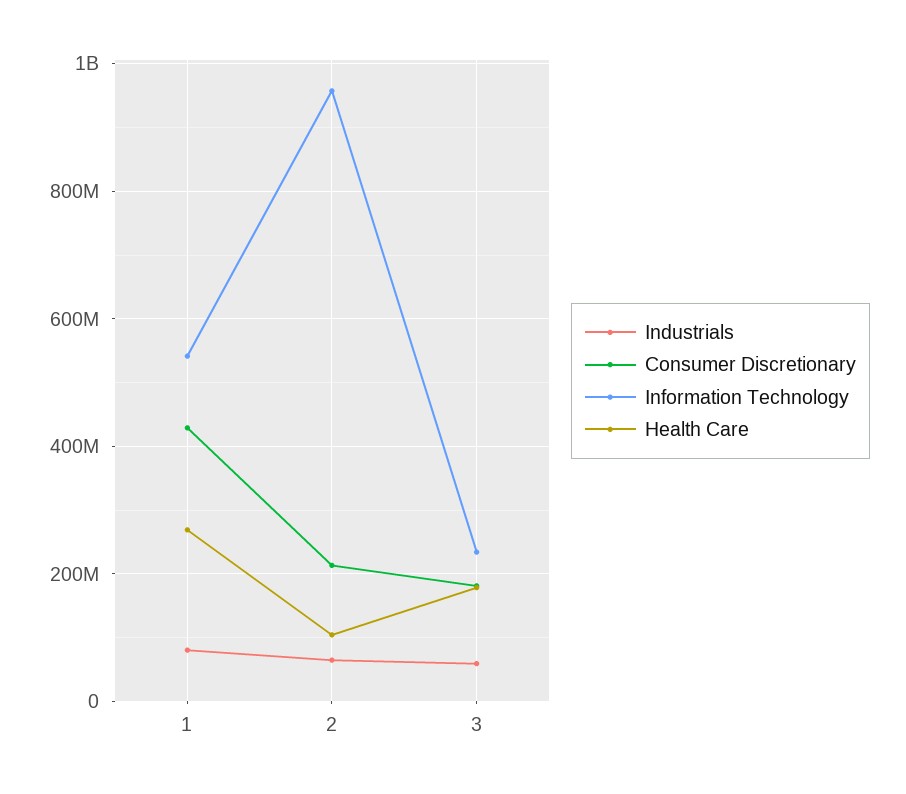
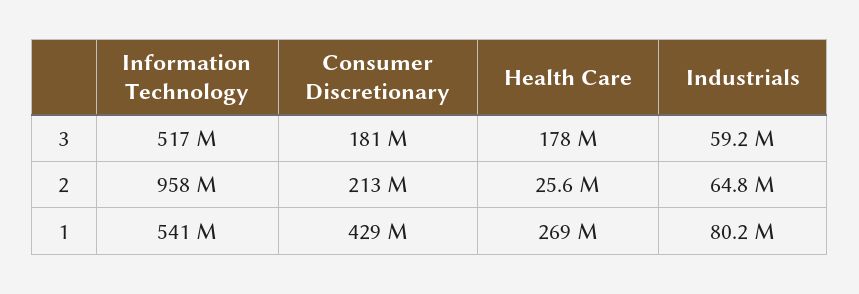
  {
    "Industrials": {
      "1": 80200000,
      "2": 64800000,
      "3": 59200000
    },
    "Consumer Discretionary": {
      "1": 429000000,
      "2": 213000000,
      "3": 181000000
    },
    "Information Technology": {
      "1": 541000000,
      "2": 958000000,
-     "3": 240000000
+     "3": 517000000
    },
    "Health Care": {
      "1": 269000000,
-     "2": 100000000,
+     "2": 25600000,
      "3": 178000000
    }
  }

